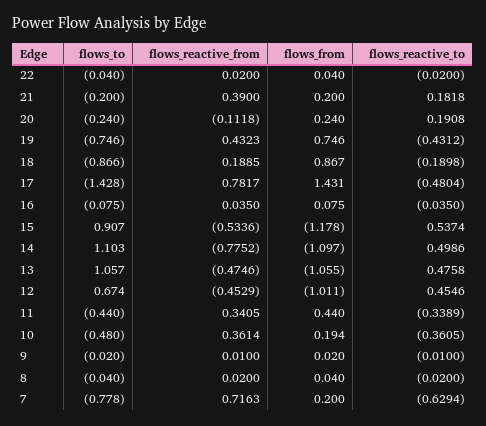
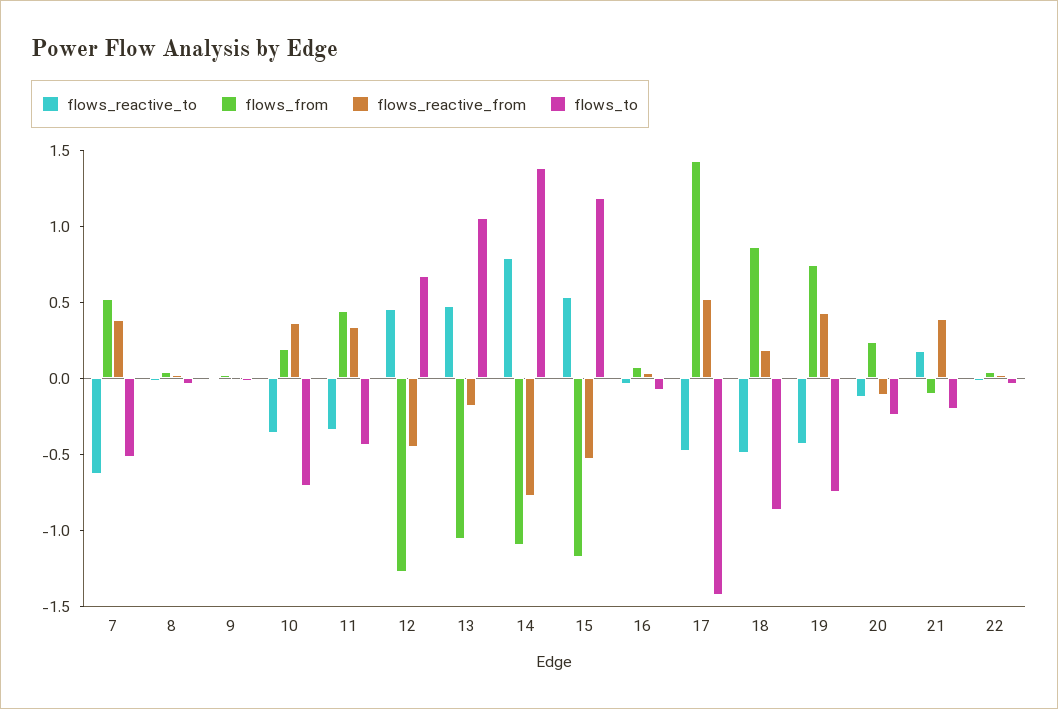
  {
    "flows_to": {
      "22": -0.04,
      "21": -0.2,
      "20": -0.24,
      "19": -0.746,
      "18": -0.866,
      "17": -1.428,
      "16": -0.075,
-     "15": 0.907,
+     "15": 1.2,
-     "14": 1.103,
+     "14": 1.4,
      "13": 1.057,
      "12": 0.674,
      "11": -0.44,
-     "10": -0.48,
+     "10": -0.7,
      "9": -0.02,
      "8": -0.04,
-     "7": -0.778
+     "7": -0.5
    },
    "flows_reactive_from": {
      "22": 0.02,
      "21": 0.39,
      "20": -0.1118,
      "19": 0.4323,
      "18": 0.1885,
-     "17": 0.7817,
+     "17": 0.5,
      "16": 0.035,
      "15": -0.5336,
      "14": -0.7752,
-     "13": -0.4746,
+     "13": -0.2,
      "12": -0.4529,
      "11": 0.3405,
      "10": 0.3614,
      "9": 0.01,
      "8": 0.02,
-     "7": 0.7163
+     "7": 0.4
    },
    "flows_from": {
      "22": 0.04,
-     "21": 0.2,
+     "21": -0.1,
      "20": 0.24,
      "19": 0.746,
      "18": 0.867,
      "17": 1.431,
      "16": 0.075,
      "15": -1.178,
      "14": -1.097,
      "13": -1.055,
-     "12": -1.011,
+     "12": -1.3,
      "11": 0.44,
      "10": 0.194,
      "9": 0.02,
      "8": 0.04,
-     "7": 0.2
+     "7": 0.5
    },
    "flows_reactive_to": {
      "22": -0.02,
      "21": 0.1818,
-     "20": 0.1908,
+     "20": -0.1,
      "19": -0.4312,
-     "18": -0.1898,
+     "18": -0.5,
      "17": -0.4804,
      "16": -0.035,
      "15": 0.5374,
-     "14": 0.4986,
+     "14": 0.8,
      "13": 0.4758,
      "12": 0.4546,
      "11": -0.3389,
      "10": -0.3605,
      "9": -0.01,
      "8": -0.02,
      "7": -0.6294
    }
  }

